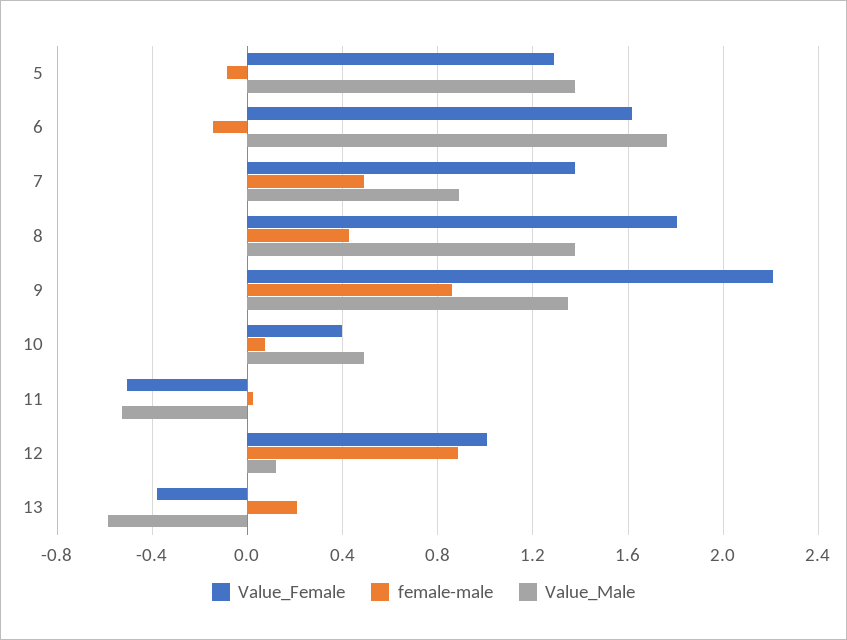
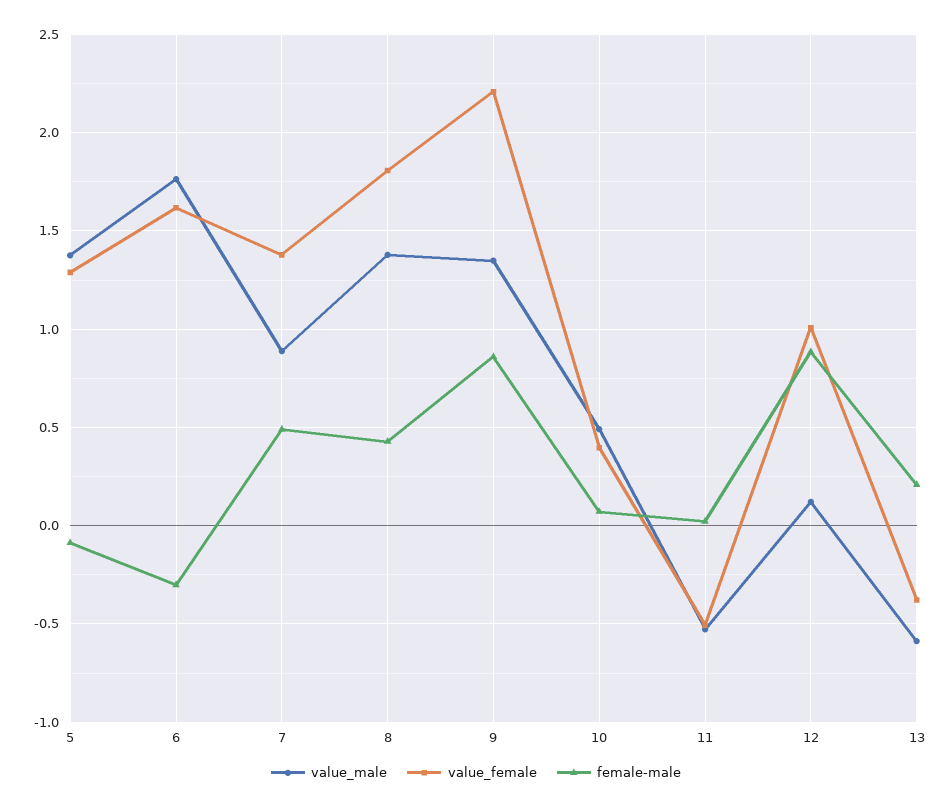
  {
    "Value_Female": {
      "5": 1.3,
      "6": 1.6,
      "7": 1.4,
      "8": 1.8,
      "9": 2.2,
      "10": 0.4,
      "11": -0.5,
      "12": 1,
      "13": -0.4
    },
    "female-male": {
      "5": -0.1,
-     "6": -0.15,
+     "6": -0.3,
      "7": 0.5,
      "8": 0.45,
      "9": 0.85,
      "10": 0.05,
      "11": 0,
      "12": 0.9,
      "13": 0.2
    },
    "Value_Male": {
      "5": 1.4,
      "6": 1.75,
      "7": 0.9,
      "8": 1.4,
      "9": 1.35,
      "10": 0.5,
      "11": -0.55,
      "12": 0.1,
      "13": -0.6
    }
  }

